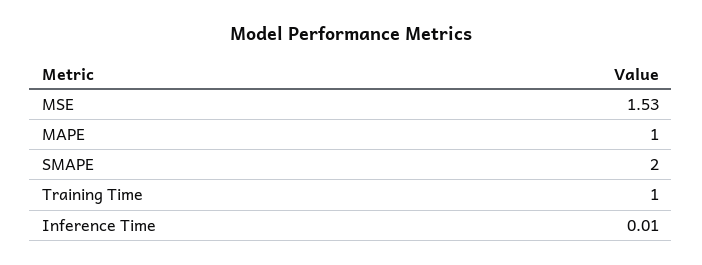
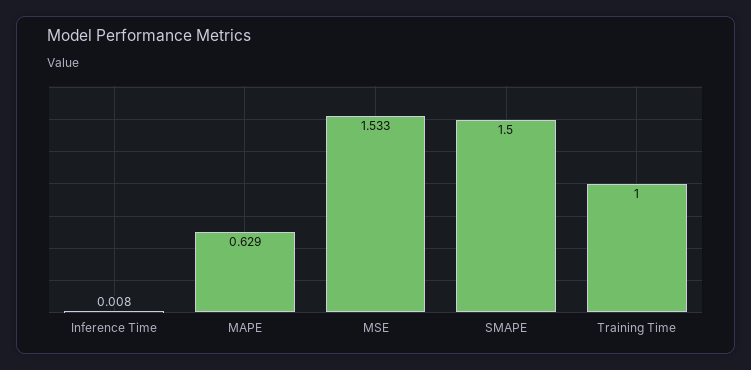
  {
    "MSE": 1.533,
-   "MAPE": 1,
+   "MAPE": 0.629,
-   "SMAPE": 2,
+   "SMAPE": 1.5,
    "Training Time": 1,
    "Inference Time": 0.008
  }

